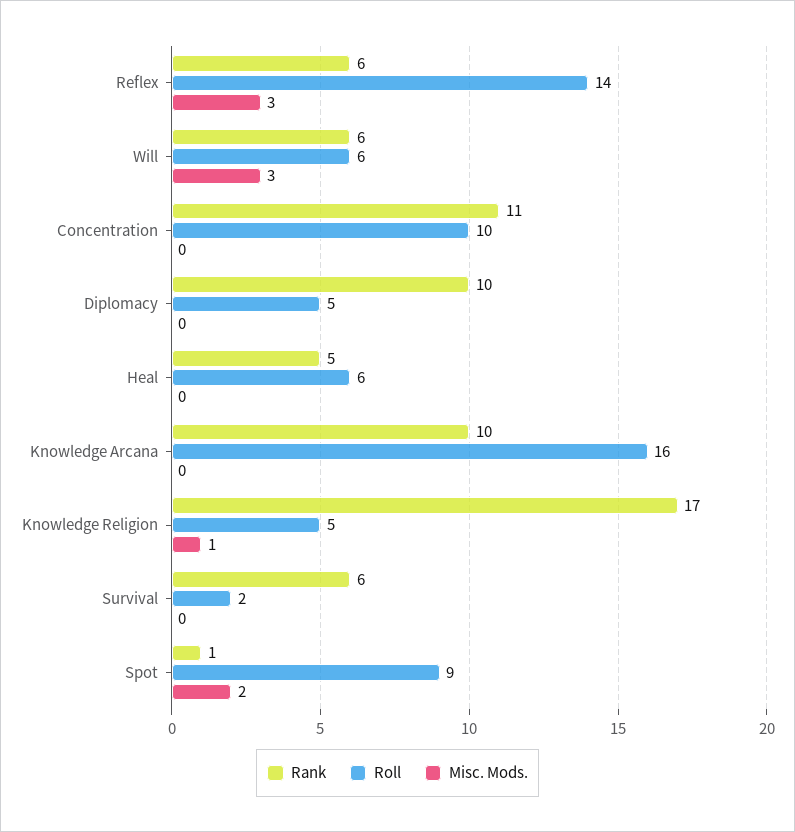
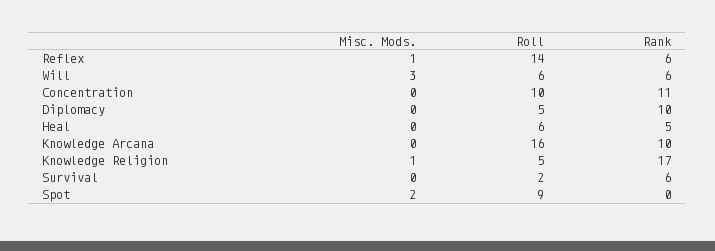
  {
    "Rank": {
      "Reflex": 6,
      "Will": 6,
      "Concentration": 11,
      "Diplomacy": 10,
      "Heal": 5,
      "Knowledge Arcana": 10,
      "Knowledge Religion": 17,
      "Survival": 6,
-     "Spot": 1
+     "Spot": 0
    },
    "Roll": {
      "Reflex": 14,
      "Will": 6,
      "Concentration": 10,
      "Diplomacy": 5,
      "Heal": 6,
      "Knowledge Arcana": 16,
      "Knowledge Religion": 5,
      "Survival": 2,
      "Spot": 9
    },
    "Misc. Mods.": {
-     "Reflex": 3,
+     "Reflex": 1,
      "Will": 3,
      "Concentration": 0,
      "Diplomacy": 0,
      "Heal": 0,
      "Knowledge Arcana": 0,
      "Knowledge Religion": 1,
      "Survival": 0,
      "Spot": 2
    }
  }

